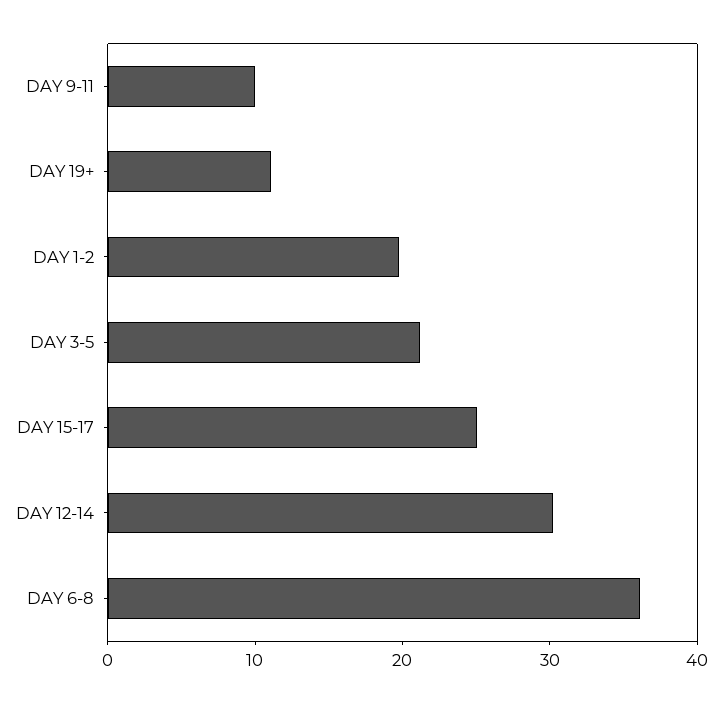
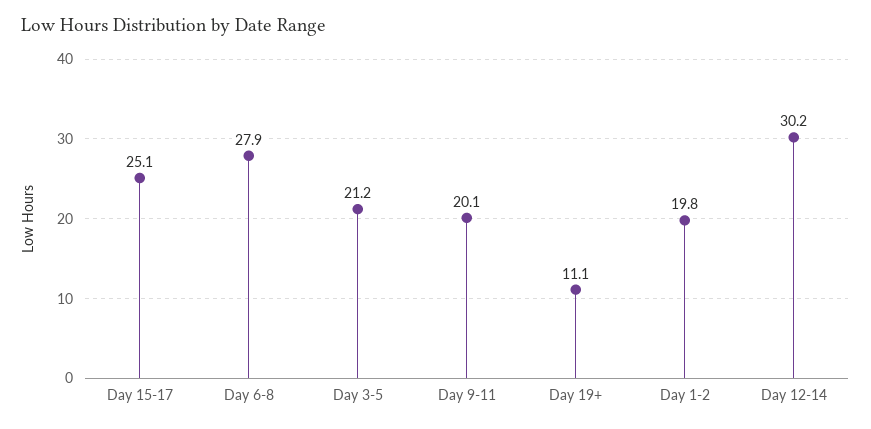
  {
-   "DAY 9-11": 10,
+   "DAY 9-11": 20.1,
    "DAY 19+": 11.1,
    "DAY 1-2": 19.8,
    "DAY 3-5": 21.2,
    "DAY 15-17": 25.1,
    "DAY 12-14": 30.2,
-   "DAY 6-8": 36
+   "DAY 6-8": 27.9
  }

